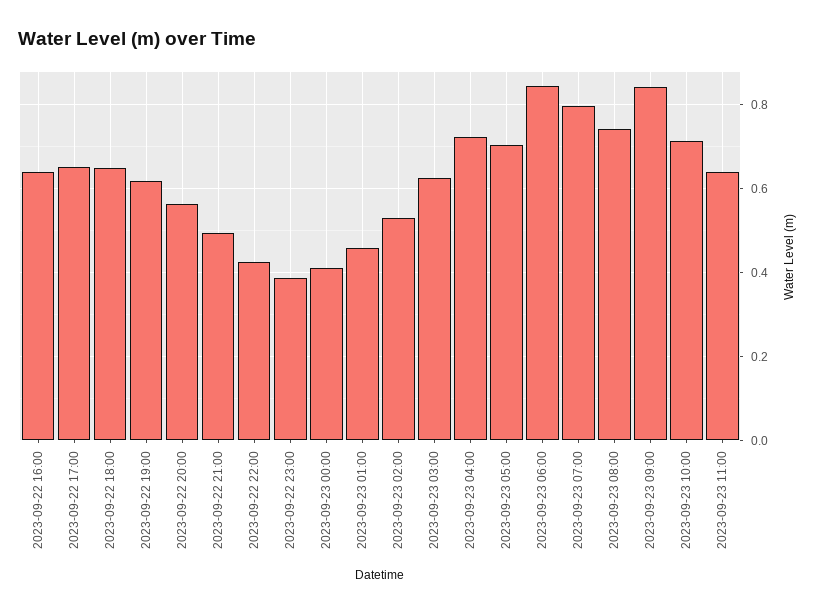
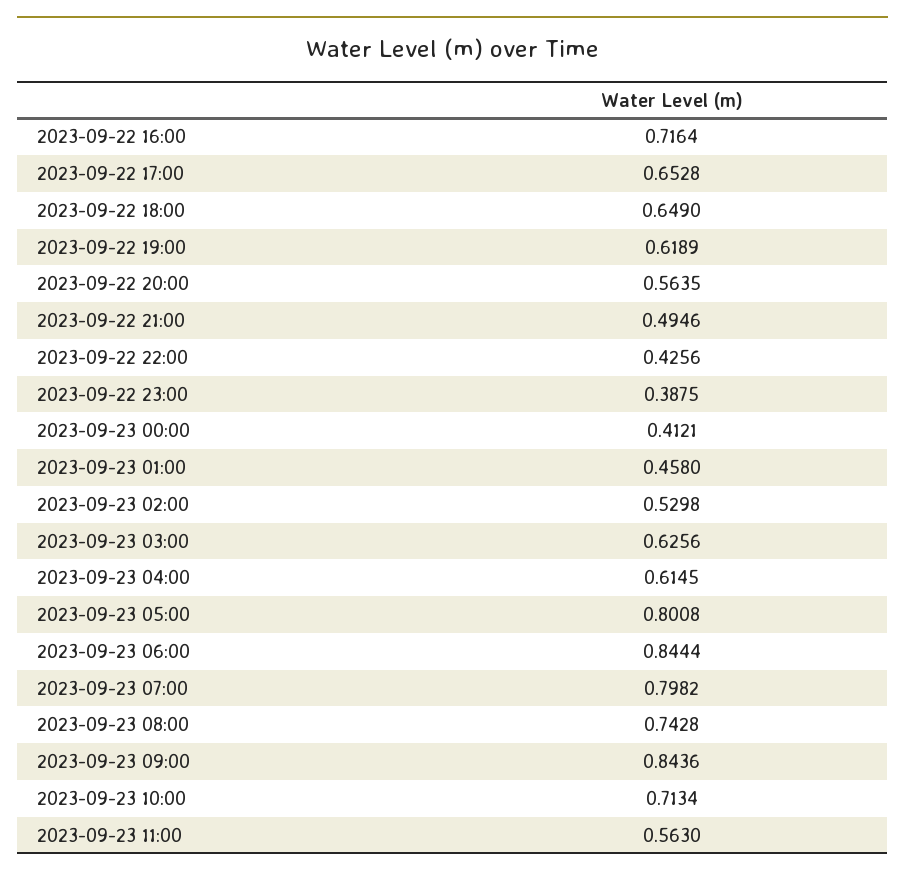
  {
-   "2023-09-22 16:00": 0.64,
+   "2023-09-22 16:00": 0.7164,
    "2023-09-22 17:00": 0.6528,
    "2023-09-22 18:00": 0.649,
    "2023-09-22 19:00": 0.6189,
    "2023-09-22 20:00": 0.5635,
    "2023-09-22 21:00": 0.4946,
    "2023-09-22 22:00": 0.4256,
    "2023-09-22 23:00": 0.3875,
    "2023-09-23 00:00": 0.4121,
    "2023-09-23 01:00": 0.458,
    "2023-09-23 02:00": 0.5298,
    "2023-09-23 03:00": 0.6256,
-   "2023-09-23 04:00": 0.72,
+   "2023-09-23 04:00": 0.6145,
-   "2023-09-23 05:00": 0.7,
+   "2023-09-23 05:00": 0.8008,
    "2023-09-23 06:00": 0.8444,
    "2023-09-23 07:00": 0.7982,
    "2023-09-23 08:00": 0.7428,
    "2023-09-23 09:00": 0.8436,
    "2023-09-23 10:00": 0.7134,
-   "2023-09-23 11:00": 0.64
+   "2023-09-23 11:00": 0.563
  }

